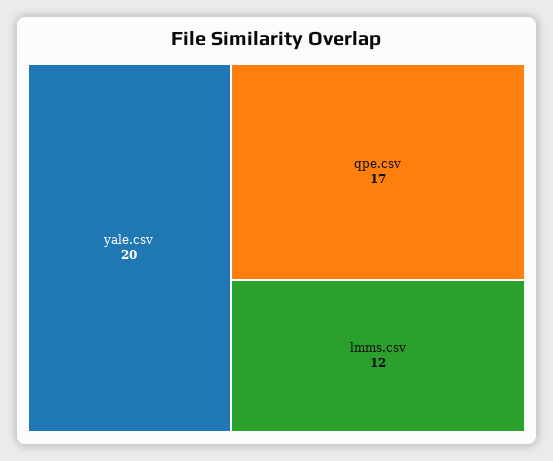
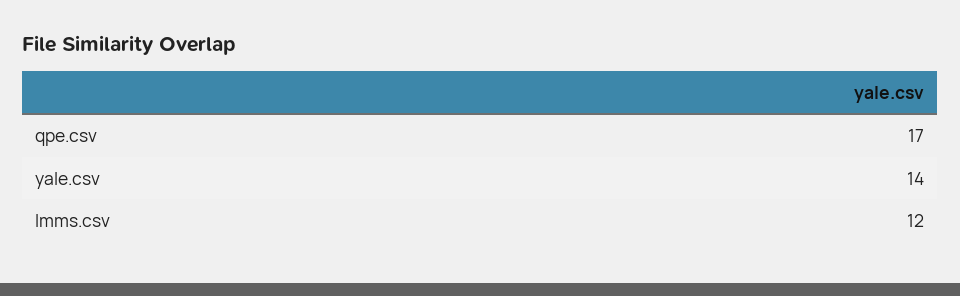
  {
-   "yale.csv": 20,
+   "yale.csv": 14,
    "qpe.csv": 17,
    "lmms.csv": 12
  }

